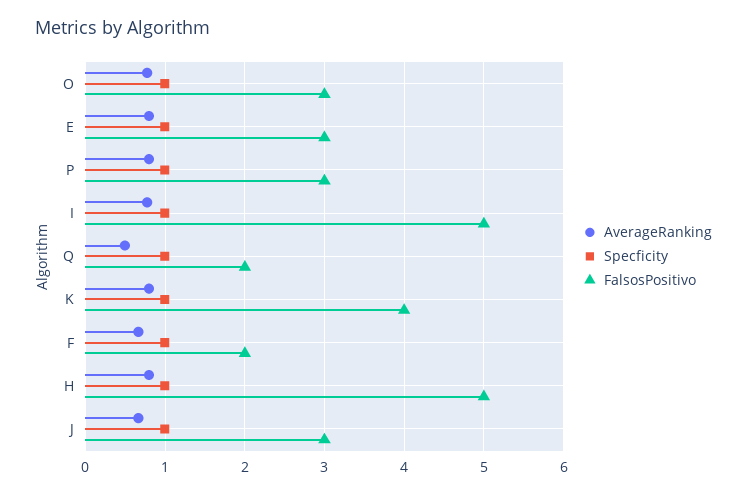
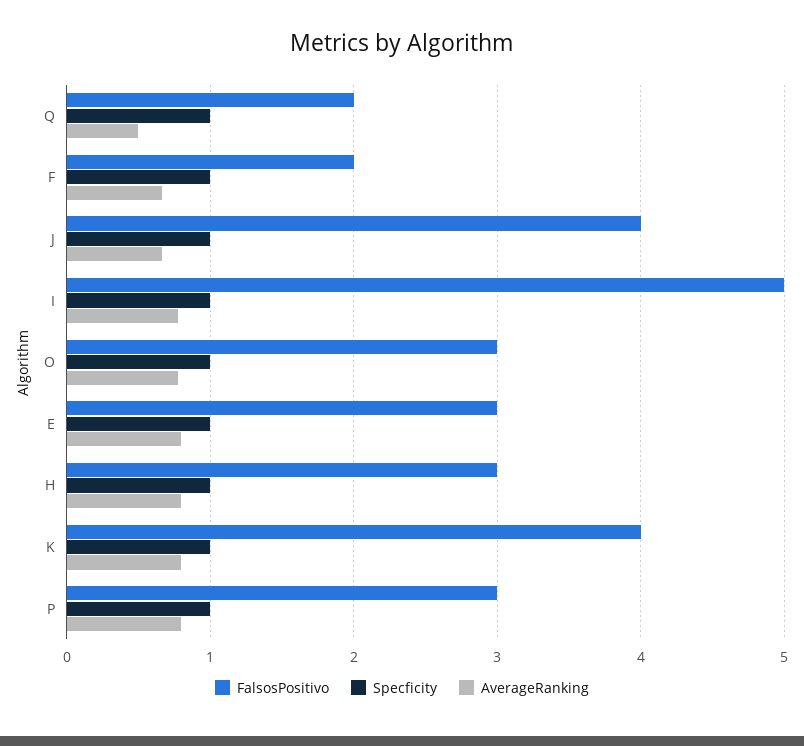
  {
    "AverageRanking": {
      "O": 0.8,
      "E": 0.8,
      "P": 0.8,
      "I": 0.8,
      "Q": 0.5,
      "K": 0.8,
      "F": 0.7,
      "H": 0.8,
      "J": 0.7
    },
    "Specficity": {
      "O": 1,
      "E": 1,
      "P": 1,
      "I": 1,
      "Q": 1,
      "K": 1,
      "F": 1,
      "H": 1,
      "J": 1
    },
    "FalsosPositivo": {
      "O": 3,
      "E": 3,
      "P": 3,
      "I": 5,
      "Q": 2,
      "K": 4,
      "F": 2,
-     "H": 5,
+     "H": 3,
-     "J": 3
+     "J": 4
    }
  }

